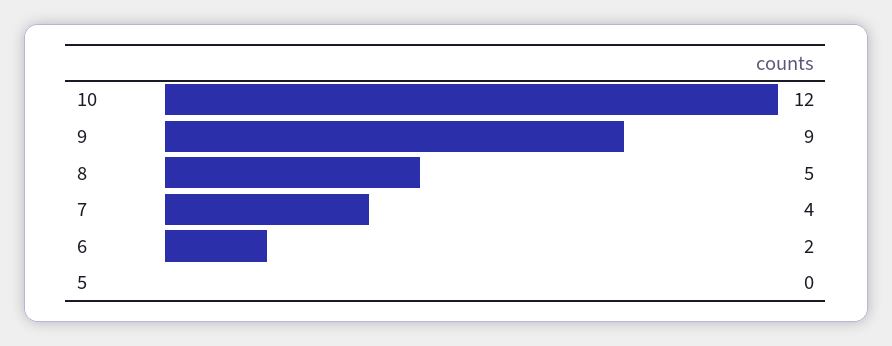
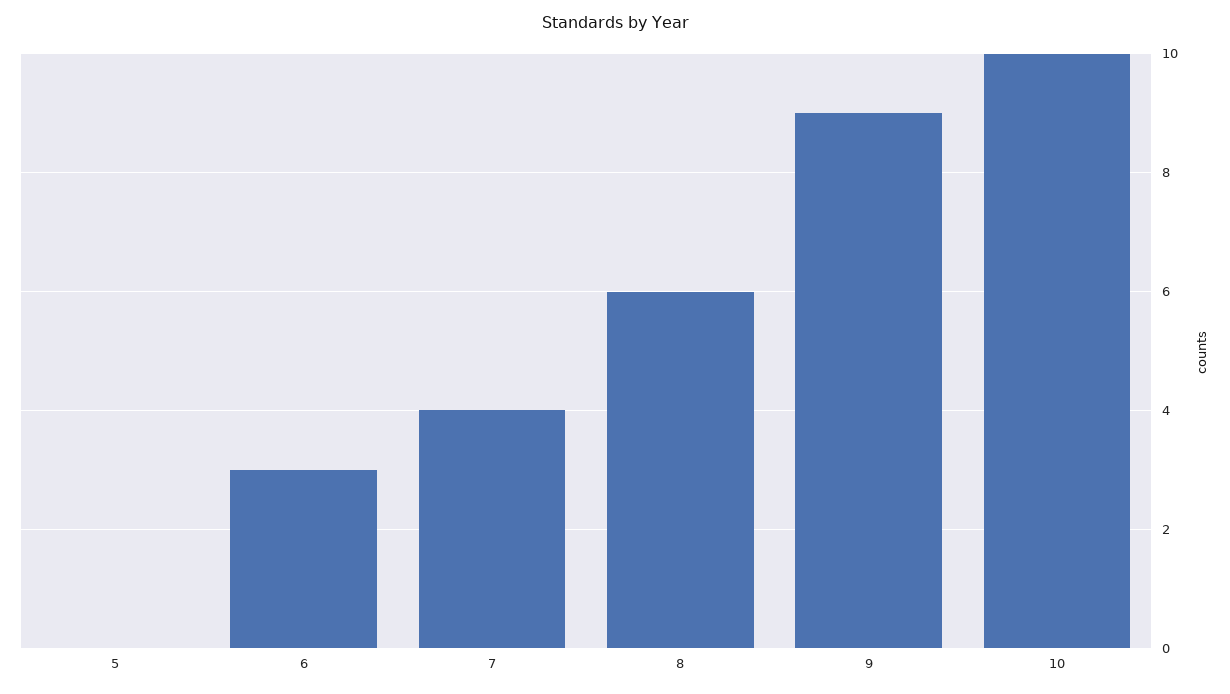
  {
-   "10": 12,
+   "10": 10,
    "9": 9,
-   "8": 5,
+   "8": 6,
    "7": 4,
-   "6": 2,
+   "6": 3,
    "5": 0
  }

